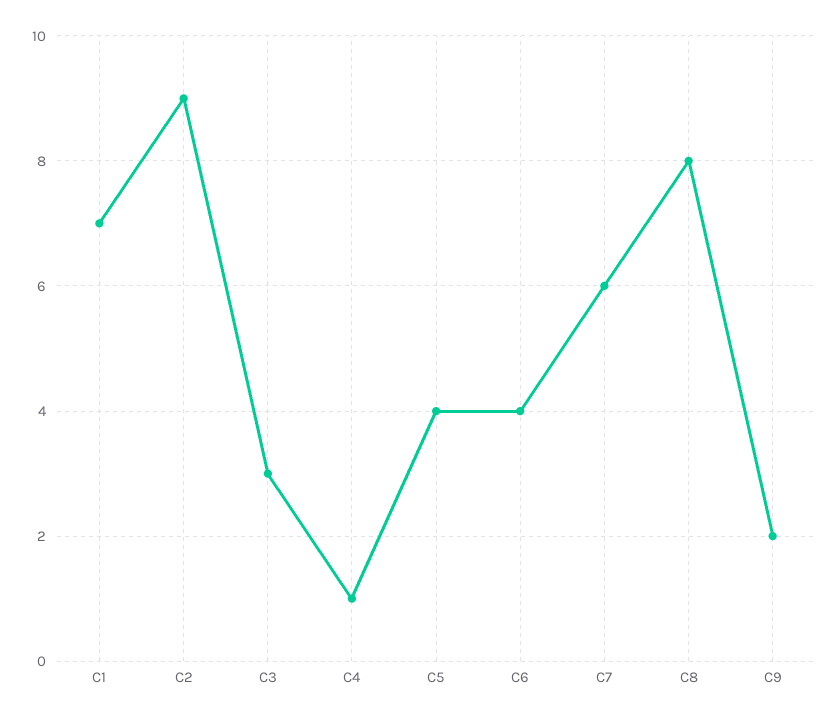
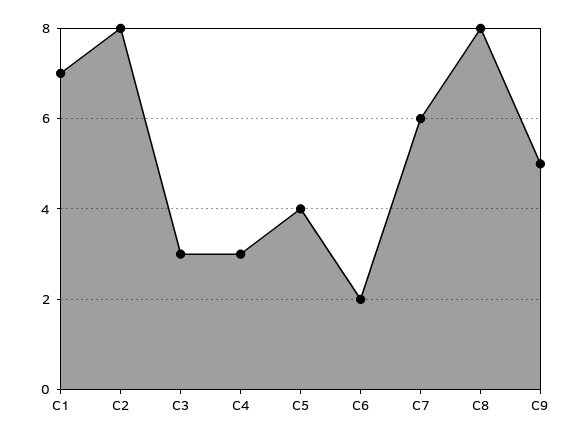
  {
    "C1": 7,
-   "C2": 9,
+   "C2": 8,
    "C3": 3,
-   "C4": 1,
+   "C4": 3,
    "C5": 4,
-   "C6": 4,
+   "C6": 2,
    "C7": 6,
    "C8": 8,
-   "C9": 2
+   "C9": 5
  }

